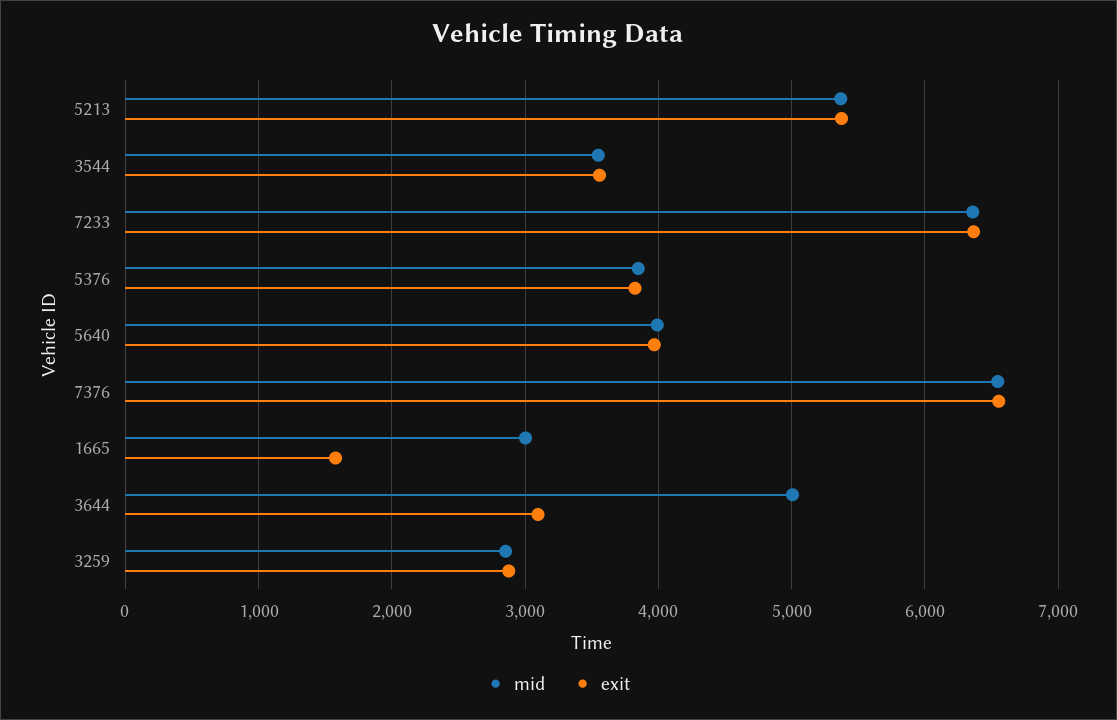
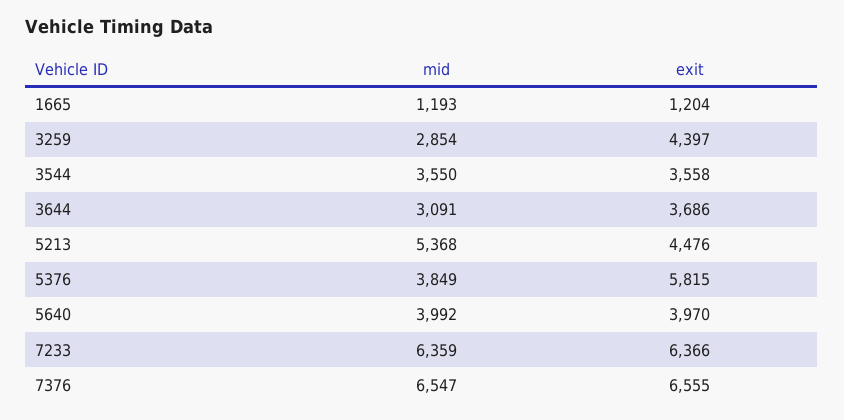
  {
    "mid": {
      "5213": 5368,
      "3544": 3550,
      "7233": 6359,
      "5376": 3849,
      "5640": 3992,
      "7376": 6547,
-     "1665": 3000,
+     "1665": 1193,
-     "3644": 5000,
+     "3644": 3091,
      "3259": 2854
    },
    "exit": {
-     "5213": 5400,
+     "5213": 4476,
      "3544": 3558,
      "7233": 6366,
-     "5376": 3800,
+     "5376": 5815,
      "5640": 3970,
      "7376": 6555,
-     "1665": 1600,
+     "1665": 1204,
-     "3644": 3100,
+     "3644": 3686,
-     "3259": 2900
+     "3259": 4397
    }
  }

